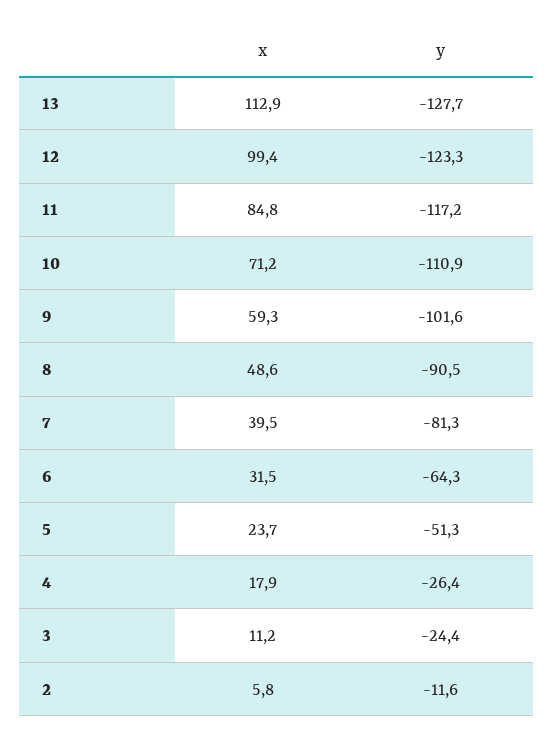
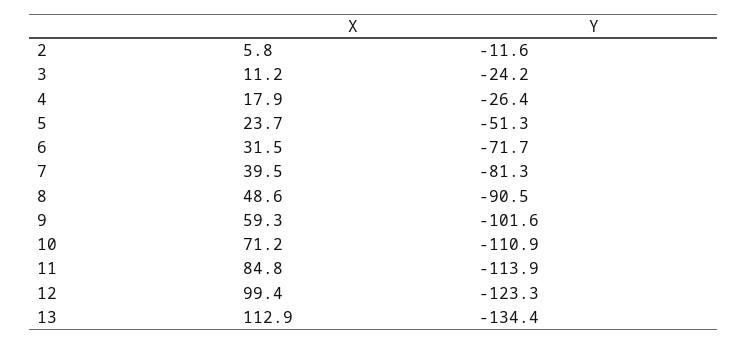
  {
    "x": {
      "13": 112.9,
      "12": 99.4,
      "11": 84.8,
      "10": 71.2,
      "9": 59.3,
      "8": 48.6,
      "7": 39.5,
      "6": 31.5,
      "5": 23.7,
      "4": 17.9,
      "3": 11.2,
      "2": 5.8
    },
    "y": {
-     "13": -127.7,
+     "13": -134.4,
      "12": -123.3,
-     "11": -117.2,
+     "11": -113.9,
      "10": -110.9,
      "9": -101.6,
      "8": -90.5,
      "7": -81.3,
-     "6": -64.3,
+     "6": -71.7,
      "5": -51.3,
      "4": -26.4,
-     "3": -24.4,
+     "3": -24.2,
      "2": -11.6
    }
  }

